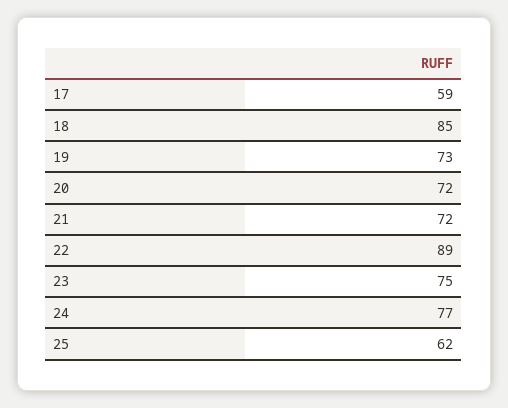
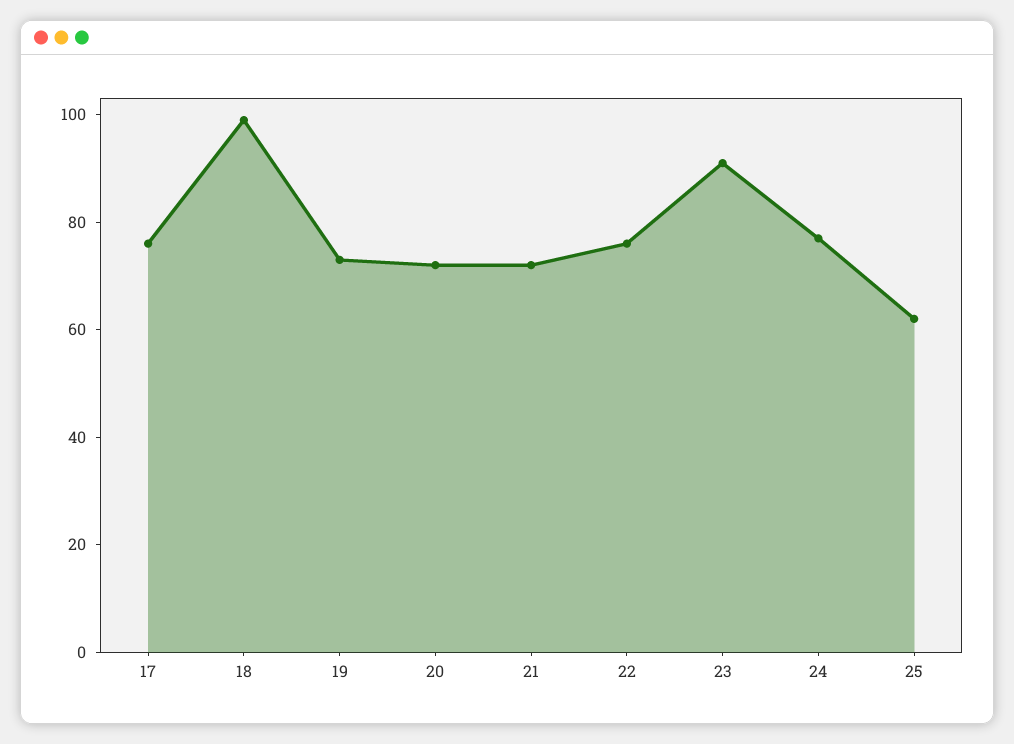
  {
-   "17": 59,
+   "17": 75,
-   "18": 85,
+   "18": 100,
    "19": 73,
    "20": 72,
    "21": 72,
-   "22": 89,
+   "22": 75,
-   "23": 75,
+   "23": 90,
    "24": 77,
    "25": 62
  }

